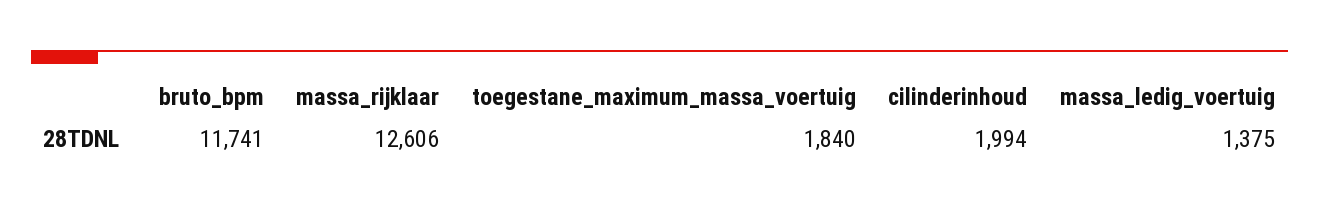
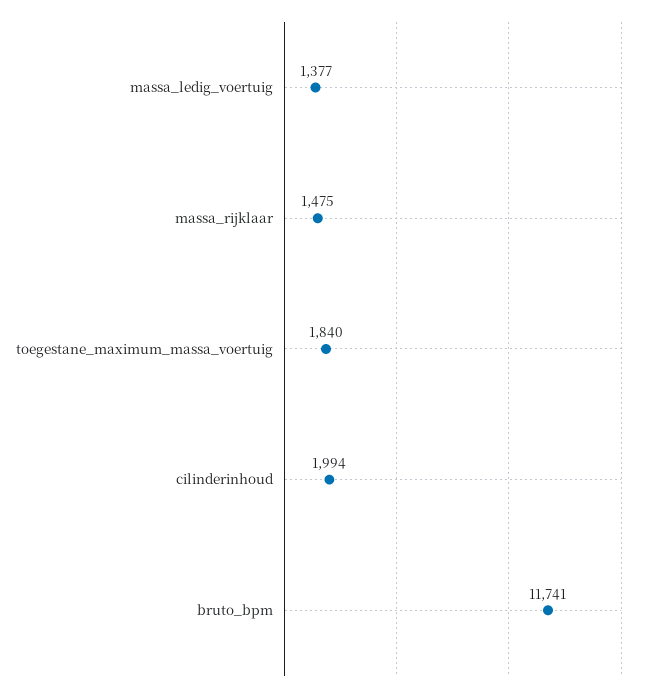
  {
    "bruto_bpm": 11741,
-   "massa_rijklaar": 12606,
+   "massa_rijklaar": 1475,
    "toegestane_maximum_massa_voertuig": 1840,
    "cilinderinhoud": 1994,
-   "massa_ledig_voertuig": 1375
+   "massa_ledig_voertuig": 1377
  }

